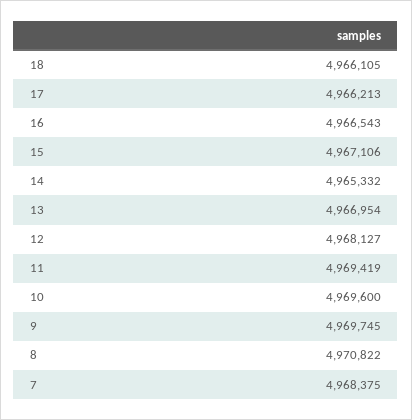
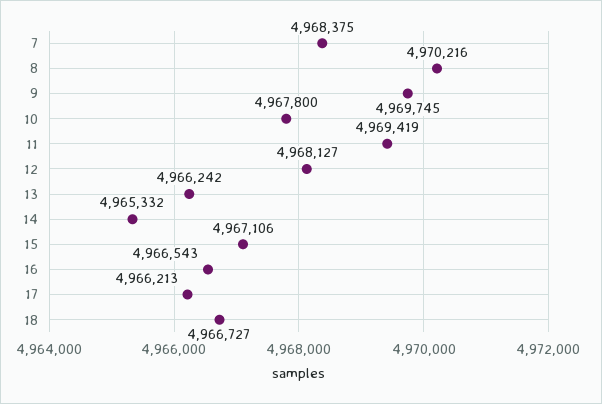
  {
-   "18": 4966105,
+   "18": 4966727,
    "17": 4966213,
    "16": 4966543,
    "15": 4967106,
    "14": 4965332,
-   "13": 4966954,
+   "13": 4966242,
    "12": 4968127,
    "11": 4969419,
-   "10": 4969600,
+   "10": 4967800,
    "9": 4969745,
-   "8": 4970822,
+   "8": 4970216,
    "7": 4968375
  }

